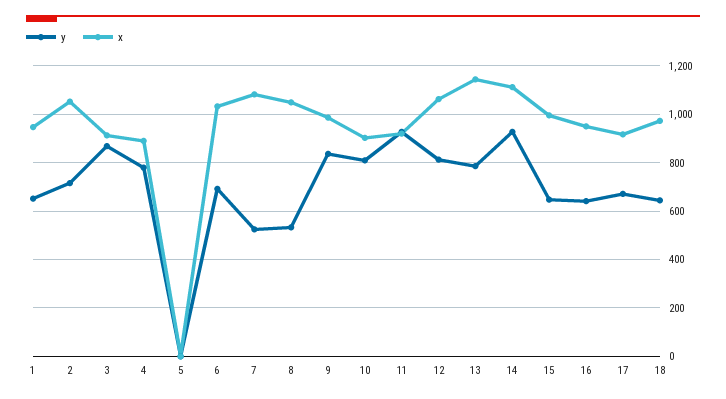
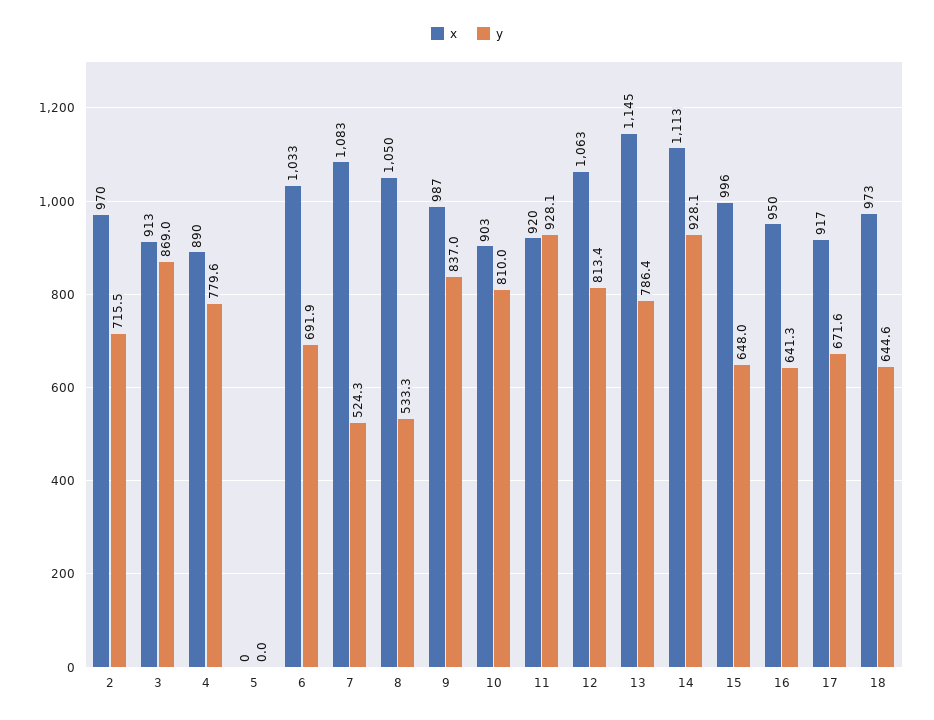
  {
    "y": {
-     "1": 650,
      "2": 715.5,
      "3": 869,
      "4": 779.6,
      "5": 0,
      "6": 691.9,
      "7": 524.3,
      "8": 533.3,
      "9": 837,
      "10": 810,
      "11": 928.1,
      "12": 813.4,
      "13": 786.4,
      "14": 928.1,
      "15": 648,
      "16": 641.3,
      "17": 671.6,
      "18": 644.6
    },
    "x": {
-     "1": 950,
-     "2": 1050,
+     "2": 970,
      "3": 913,
      "4": 890,
      "5": 0,
      "6": 1033,
      "7": 1083,
      "8": 1050,
      "9": 987,
      "10": 903,
      "11": 920,
      "12": 1063,
      "13": 1145,
      "14": 1113,
      "15": 996,
      "16": 950,
      "17": 917,
      "18": 973
    }
  }

